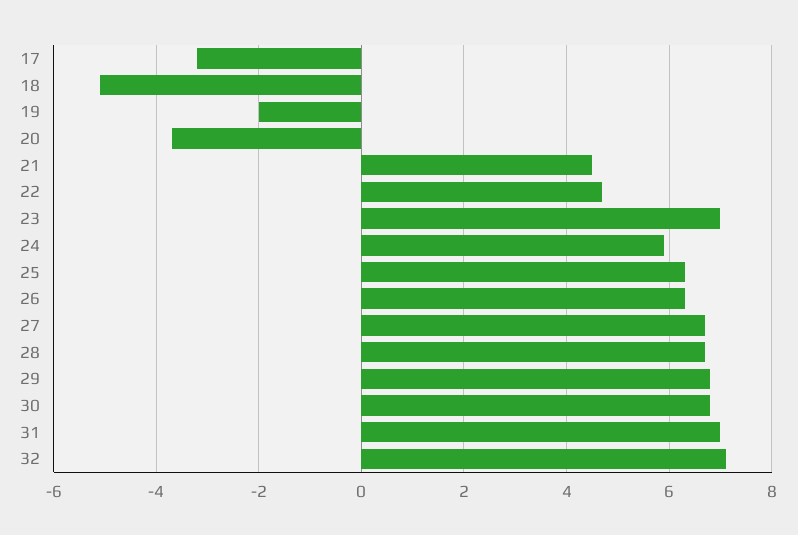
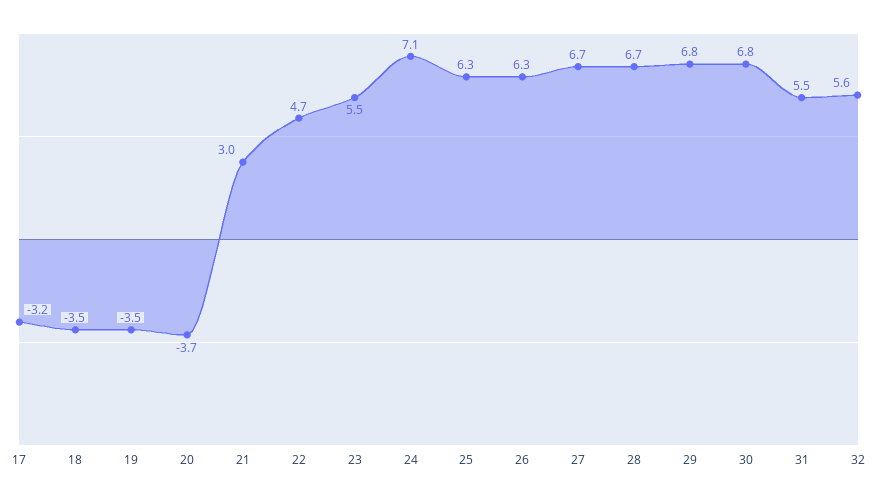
  {
    "17": -3.2,
-   "18": -5,
+   "18": -3.5,
-   "19": -2,
+   "19": -3.5,
    "20": -3.7,
-   "21": 4.5,
+   "21": 3,
    "22": 4.7,
-   "23": 7,
+   "23": 5.5,
-   "24": 6,
+   "24": 7.1,
    "25": 6.3,
    "26": 6.3,
    "27": 6.7,
    "28": 6.7,
    "29": 6.8,
    "30": 6.8,
-   "31": 7,
+   "31": 5.5,
-   "32": 7
+   "32": 5.6
  }

